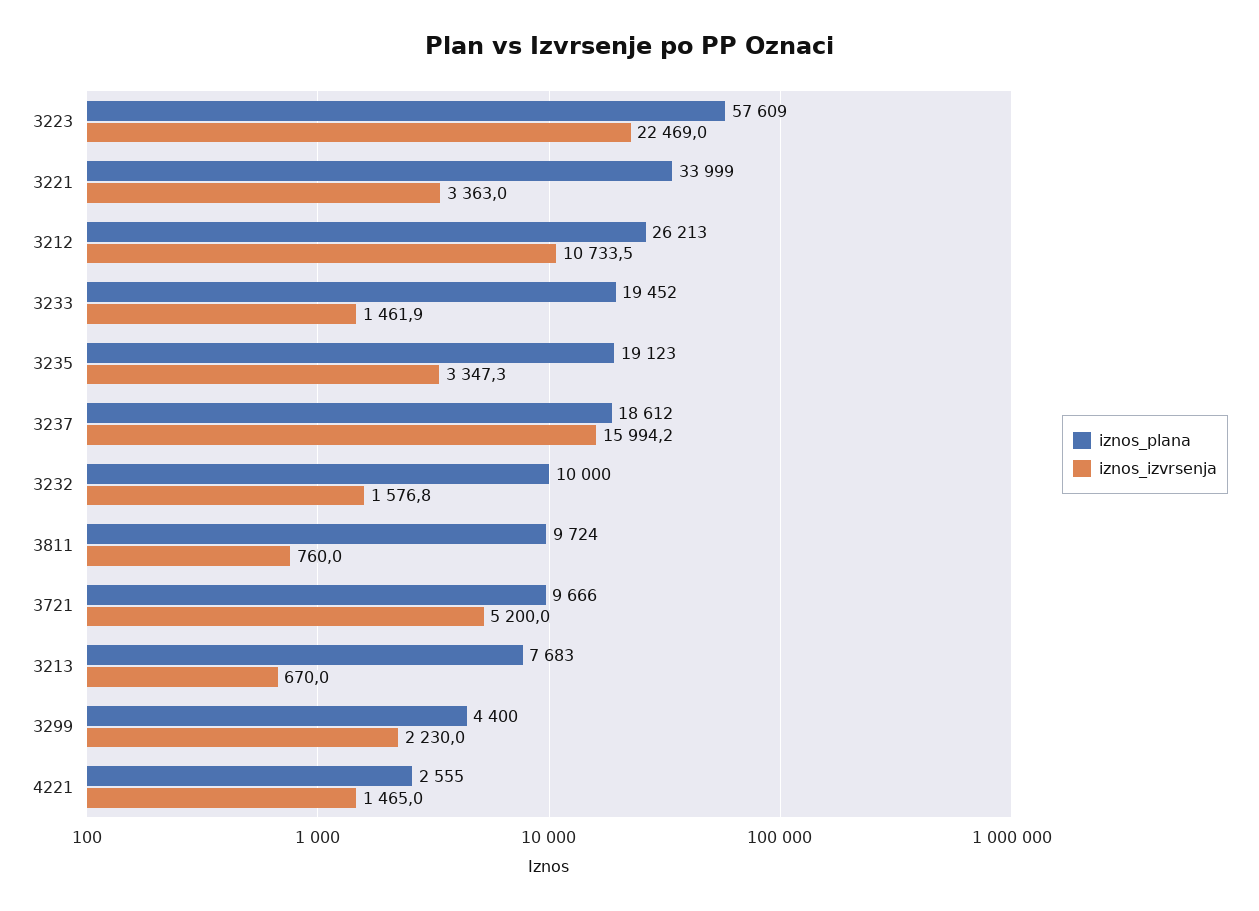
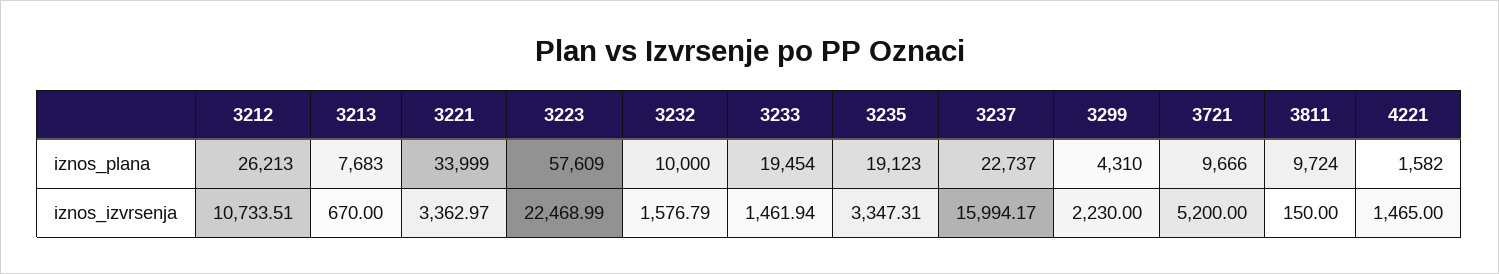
  {
    "iznos_plana": {
      "3223": 57609,
      "3221": 33999,
      "3212": 26213,
-     "3233": 19452,
+     "3233": 19454,
      "3235": 19123,
-     "3237": 18612,
+     "3237": 22737,
      "3232": 10000,
      "3811": 9724,
      "3721": 9666,
      "3213": 7683,
-     "3299": 4400,
+     "3299": 4310,
-     "4221": 2555
+     "4221": 1582
    },
    "iznos_izvrsenja": {
      "3223": 22468.99,
      "3221": 3362.97,
      "3212": 10733.51,
      "3233": 1461.94,
      "3235": 3347.31,
      "3237": 15994.17,
      "3232": 1576.79,
-     "3811": 760,
+     "3811": 150,
      "3721": 5200,
      "3213": 670,
      "3299": 2230,
      "4221": 1465
    }
  }

